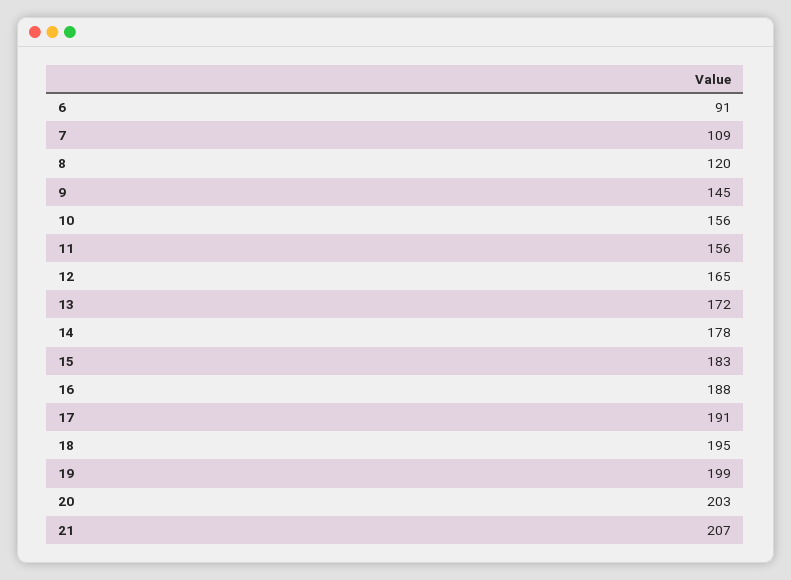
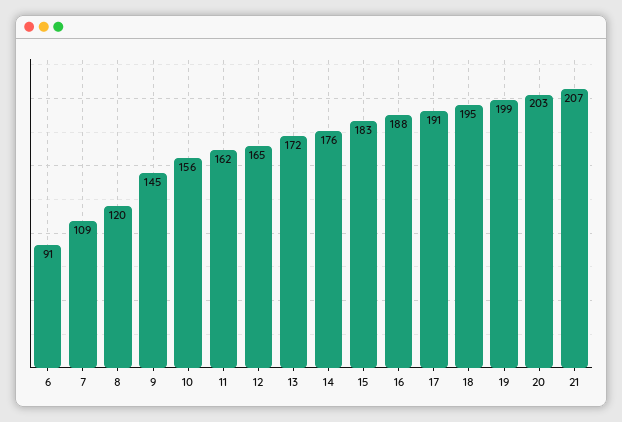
  {
    "6": 91,
    "7": 109,
    "8": 120,
    "9": 145,
    "10": 156,
-   "11": 156,
+   "11": 162,
    "12": 165,
    "13": 172,
-   "14": 178,
+   "14": 176,
    "15": 183,
    "16": 188,
    "17": 191,
    "18": 195,
    "19": 199,
    "20": 203,
    "21": 207
  }

